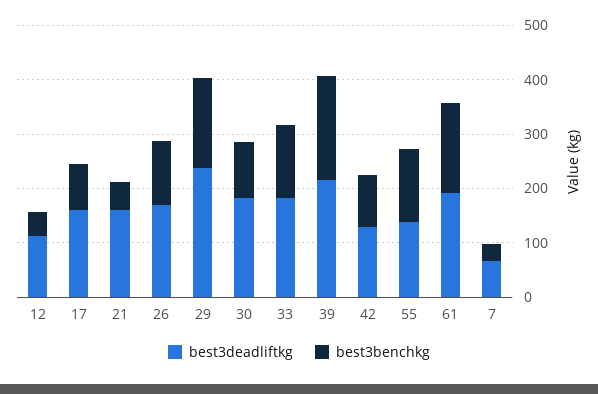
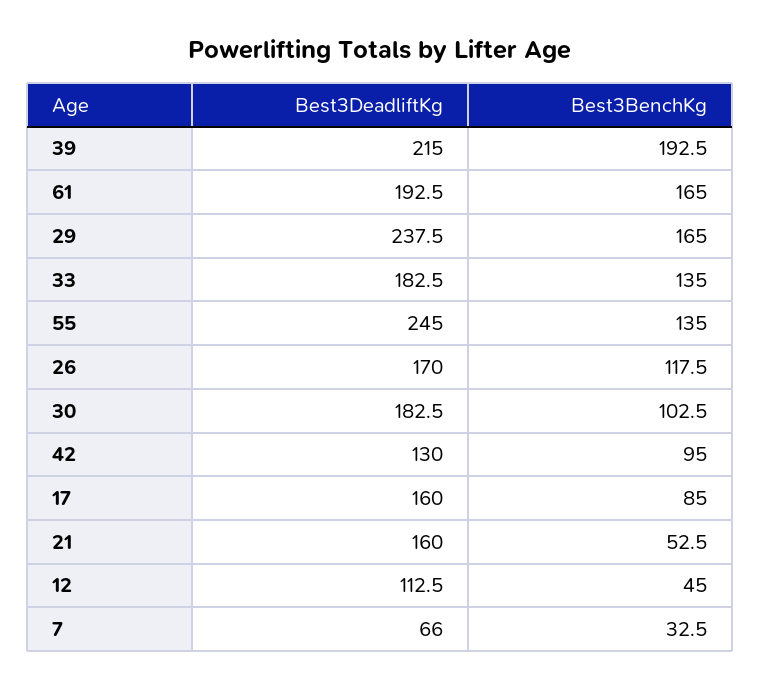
  {
    "best3deadliftkg": {
      "12": 112.5,
      "17": 160,
      "21": 160,
      "26": 170,
      "29": 237.5,
      "30": 182.5,
      "33": 182.5,
      "39": 215,
      "42": 130,
-     "55": 140,
+     "55": 245,
      "61": 192.5,
      "7": 66
    },
    "best3benchkg": {
      "12": 45,
      "17": 85,
      "21": 52.5,
      "26": 117.5,
      "29": 165,
      "30": 102.5,
      "33": 135,
      "39": 192.5,
      "42": 95,
      "55": 135,
      "61": 165,
      "7": 32.5
    }
  }

